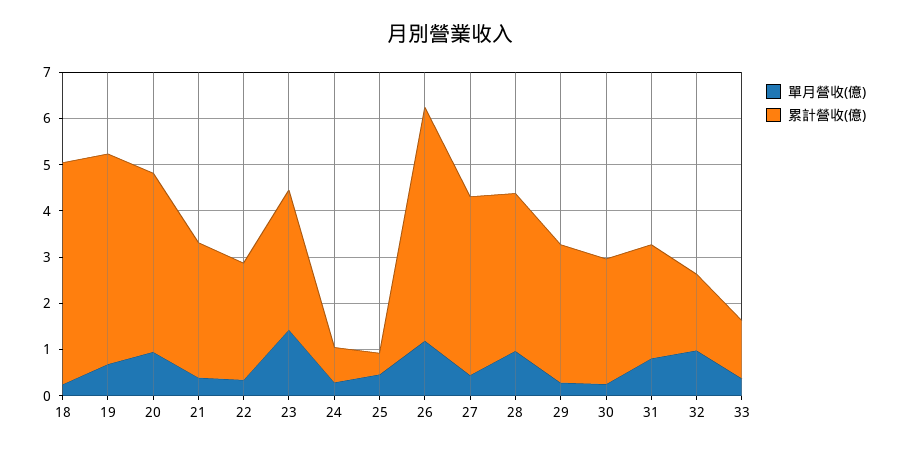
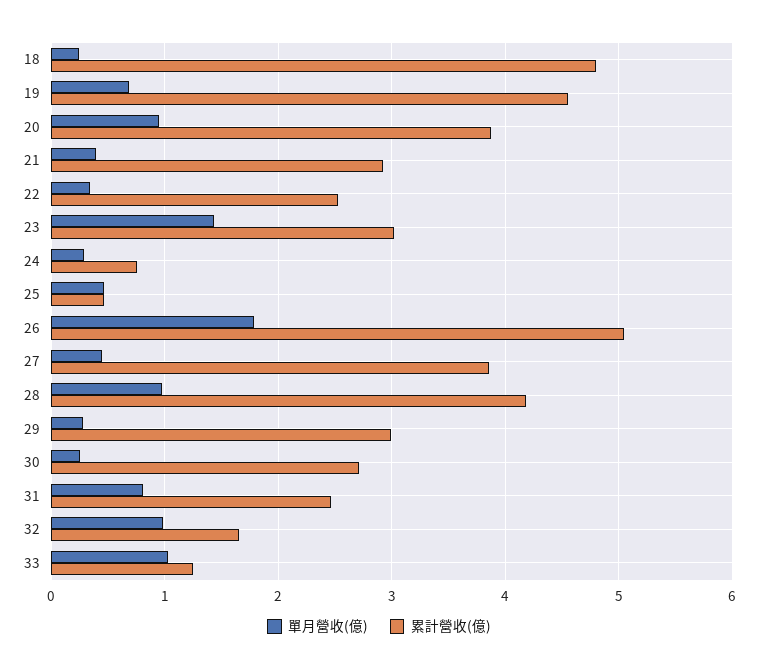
  {
    "單月營收(億)": {
      "18": 0.2,
      "19": 0.7,
      "20": 0.9,
      "21": 0.4,
      "22": 0.3,
      "23": 1.4,
      "24": 0.3,
      "25": 0.5,
-     "26": 1.2,
+     "26": 1.8,
      "27": 0.4,
      "28": 1,
      "29": 0.3,
      "30": 0.3,
      "31": 0.8,
      "32": 1,
-     "33": 0.4
+     "33": 1
    },
    "累計營收(億)": {
      "18": 4.8,
      "19": 4.6,
      "20": 3.9,
      "21": 2.9,
      "22": 2.5,
      "23": 3,
      "24": 0.8,
      "25": 0.5,
      "26": 5.1,
      "27": 3.9,
-     "28": 3.4,
+     "28": 4.2,
      "29": 3,
      "30": 2.7,
      "31": 2.5,
      "32": 1.7,
      "33": 1.3
    }
  }

